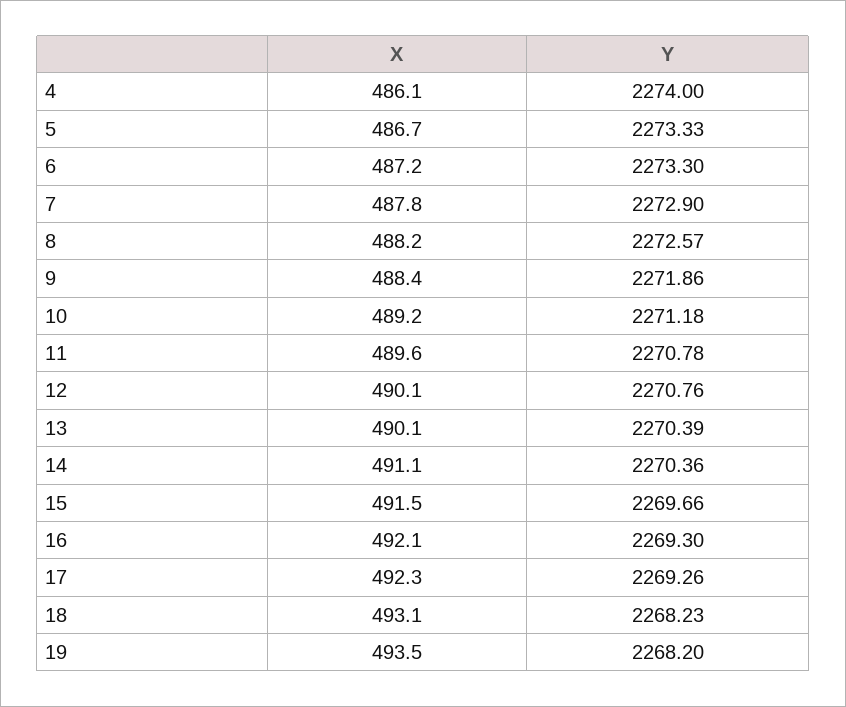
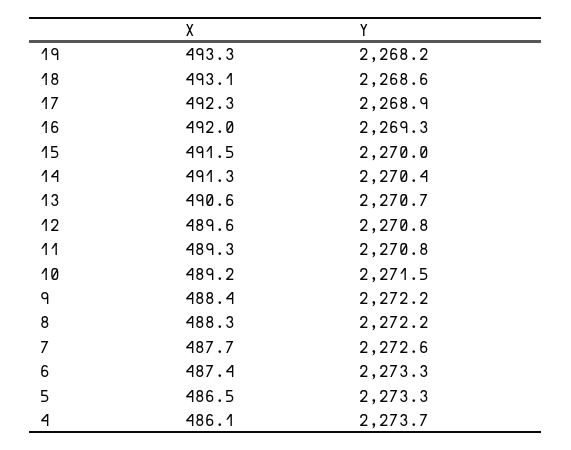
  {
    "X": {
      "4": 486.1,
-     "5": 486.7,
+     "5": 486.5,
-     "6": 487.2,
+     "6": 487.4,
-     "7": 487.8,
+     "7": 487.7,
-     "8": 488.2,
+     "8": 488.3,
      "9": 488.4,
      "10": 489.2,
-     "11": 489.6,
+     "11": 489.3,
-     "12": 490.1,
+     "12": 489.6,
-     "13": 490.1,
+     "13": 490.6,
-     "14": 491.1,
+     "14": 491.3,
      "15": 491.5,
-     "16": 492.1,
+     "16": 492,
      "17": 492.3,
      "18": 493.1,
-     "19": 493.5
+     "19": 493.3
    },
    "Y": {
-     "4": 2274,
+     "4": 2273.7,
      "5": 2273.33,
      "6": 2273.3,
-     "7": 2272.9,
+     "7": 2272.6,
-     "8": 2272.57,
+     "8": 2272.2,
-     "9": 2271.86,
+     "9": 2272.2,
-     "10": 2271.18,
+     "10": 2271.5,
      "11": 2270.78,
      "12": 2270.76,
-     "13": 2270.39,
+     "13": 2270.7,
      "14": 2270.36,
-     "15": 2269.66,
+     "15": 2270,
      "16": 2269.3,
-     "17": 2269.26,
+     "17": 2268.9,
-     "18": 2268.23,
+     "18": 2268.6,
      "19": 2268.2
    }
  }

